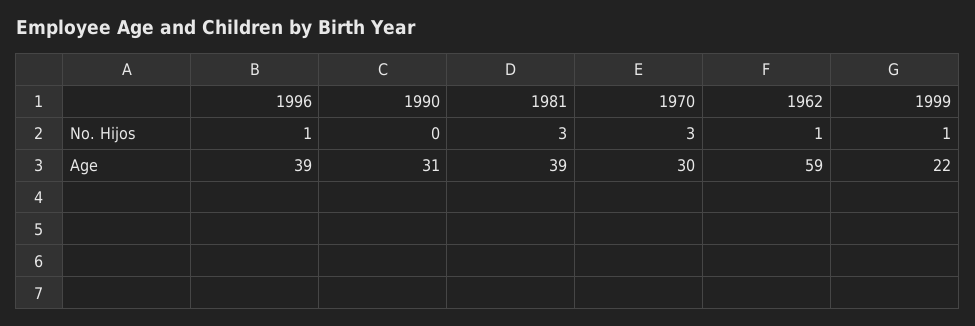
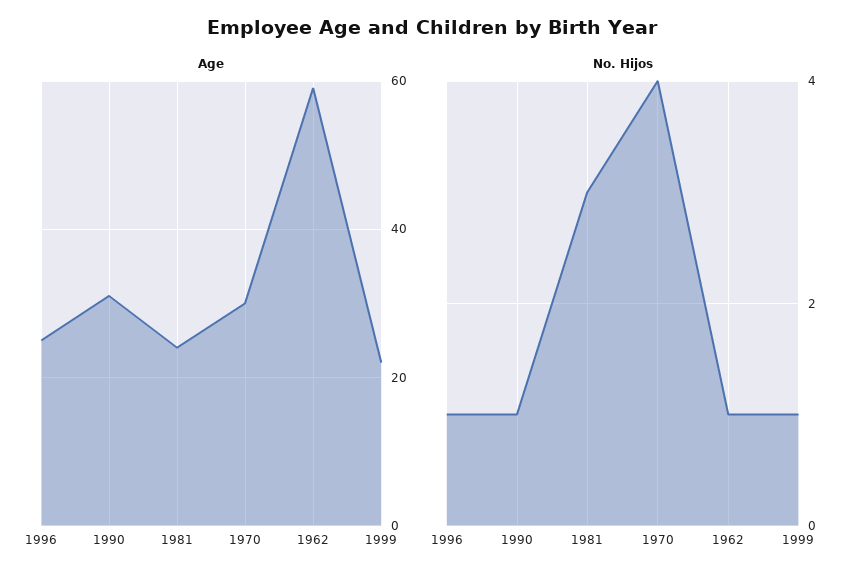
  {
    "No. Hijos": {
      "1996": 1,
-     "1990": 0,
+     "1990": 1,
      "1981": 3,
-     "1970": 3,
+     "1970": 4,
      "1962": 1,
      "1999": 1
    },
    "Age": {
-     "1996": 39,
+     "1996": 25,
      "1990": 31,
-     "1981": 39,
+     "1981": 25,
      "1970": 30,
      "1962": 59,
      "1999": 22
    }
  }

